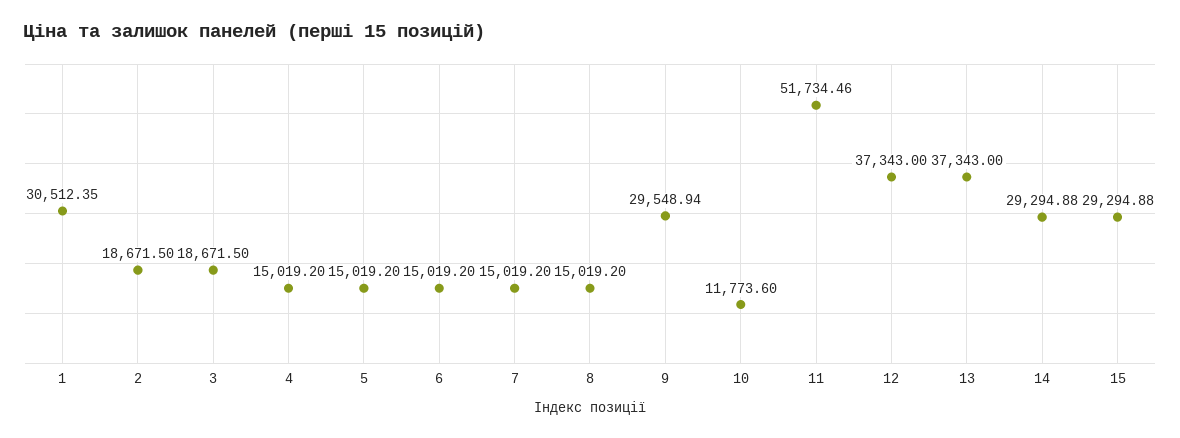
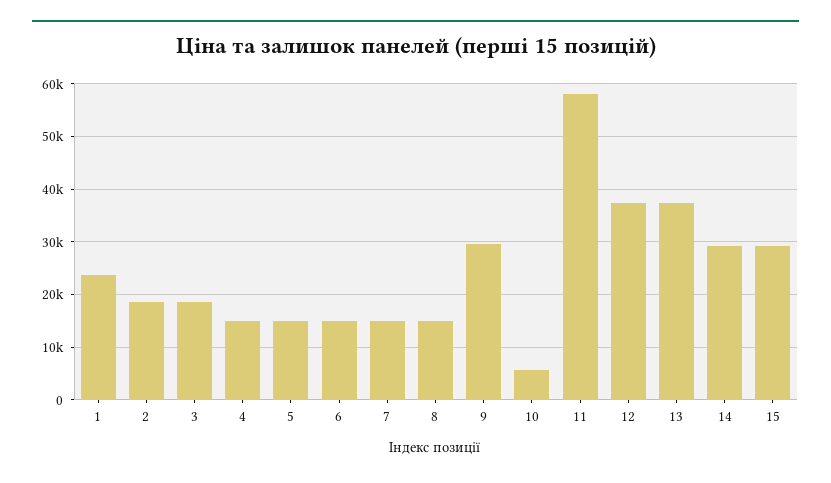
  {
-   "1": 30512.35,
+   "1": 24000,
    "2": 18671.5,
    "3": 18671.5,
    "4": 15019.2,
    "5": 15019.2,
    "6": 15019.2,
    "7": 15019.2,
    "8": 15019.2,
    "9": 29548.94,
-   "10": 11773.6,
+   "10": 6000,
-   "11": 51734.46,
+   "11": 58000,
    "12": 37343,
    "13": 37343,
    "14": 29294.88,
    "15": 29294.88
  }

